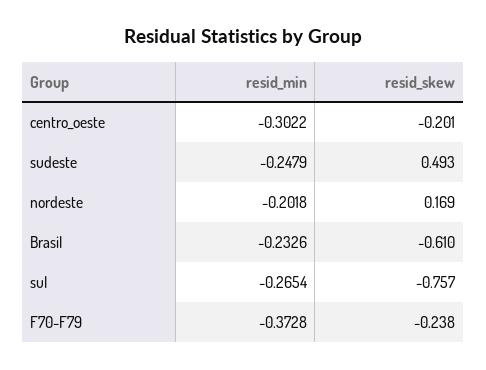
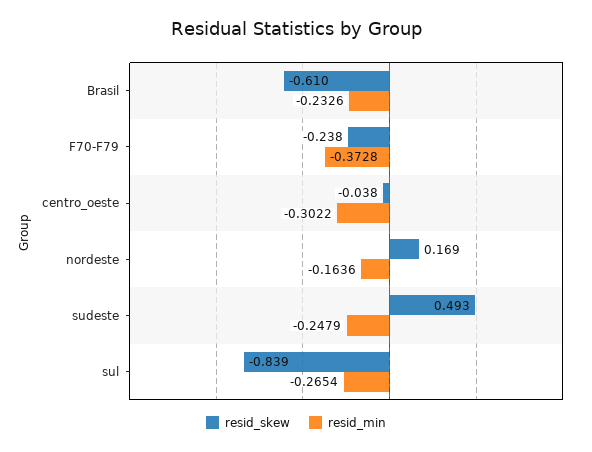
  {
    "resid_min": {
      "centro_oeste": -0.3022,
      "sudeste": -0.2479,
-     "nordeste": -0.2018,
+     "nordeste": -0.1636,
      "Brasil": -0.2326,
      "sul": -0.2654,
      "F70-F79": -0.3728
    },
    "resid_skew": {
-     "centro_oeste": -0.201,
+     "centro_oeste": -0.038,
      "sudeste": 0.493,
      "nordeste": 0.169,
      "Brasil": -0.61,
-     "sul": -0.757,
+     "sul": -0.839,
      "F70-F79": -0.238
    }
  }

